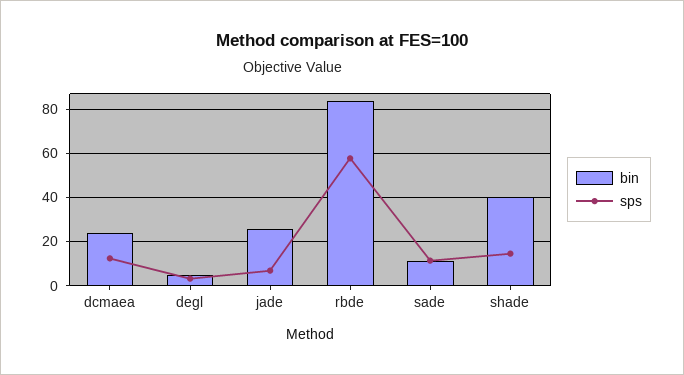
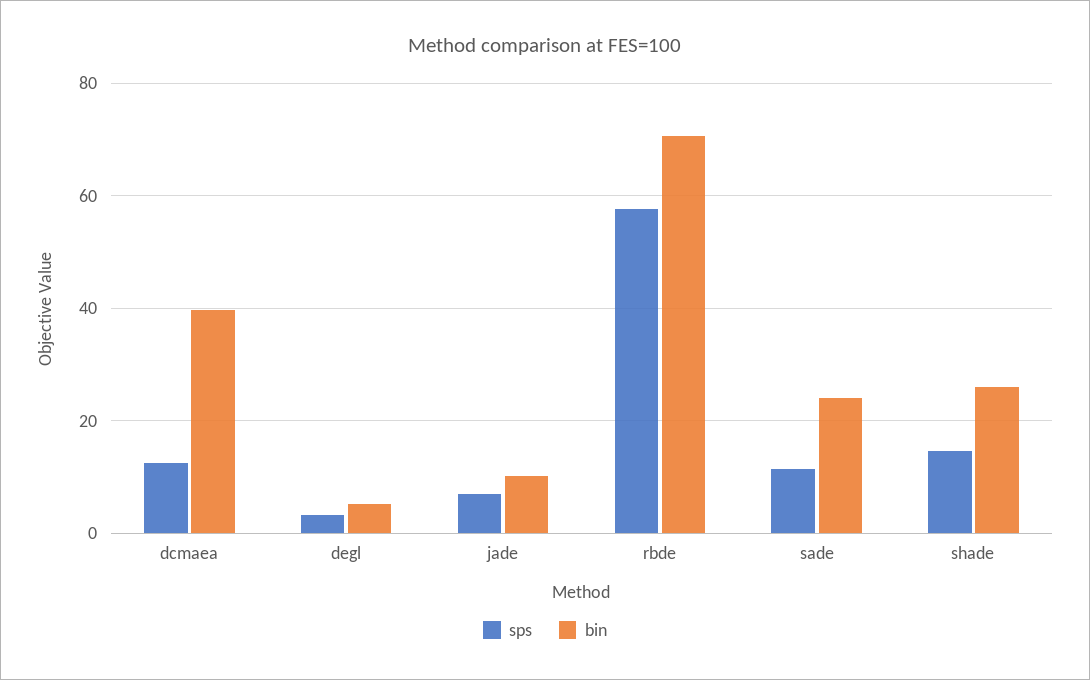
  {
    "bin": {
-     "dcmaea": 25,
+     "dcmaea": 40,
      "degl": 6,
-     "jade": 25,
+     "jade": 10,
-     "rbde": 85,
+     "rbde": 70,
-     "sade": 10,
+     "sade": 24,
-     "shade": 40
+     "shade": 26
    },
    "sps": {
      "dcmaea": 12,
      "degl": 4,
      "jade": 6,
      "rbde": 58,
      "sade": 12,
      "shade": 14
    }
  }

